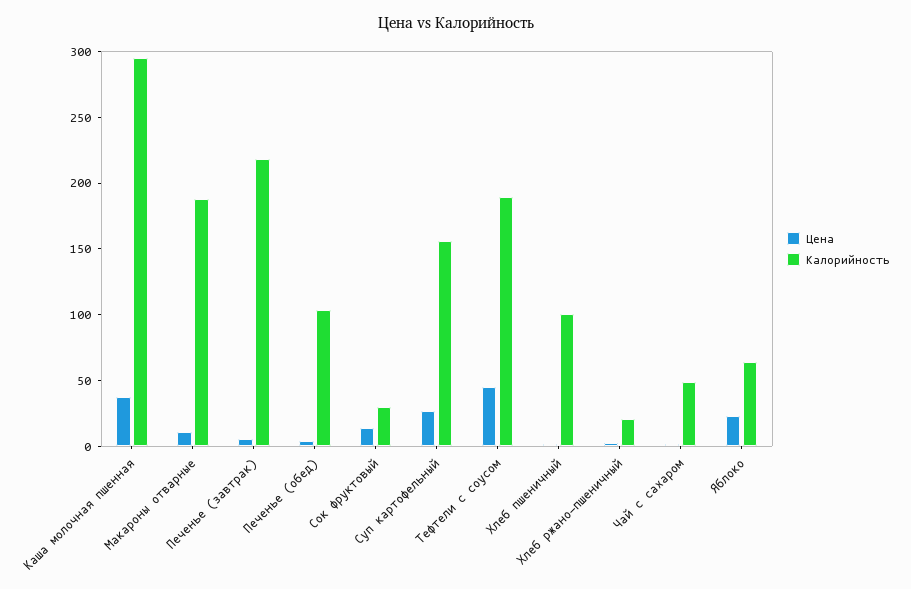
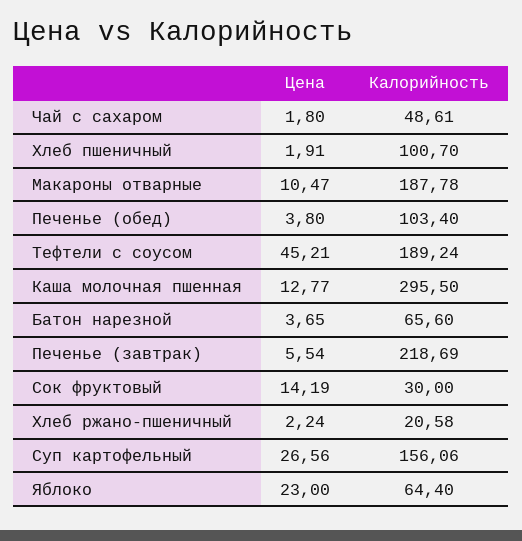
  {
    "Цена": {
-     "Каша молочная пшенная": 40,
+     "Каша молочная пшенная": 12.77,
      "Макароны отварные": 10.47,
      "Печенье (завтрак)": 5.54,
      "Печенье (обед)": 3.8,
      "Сок фруктовый": 14.19,
      "Суп картофельный": 26.56,
      "Тефтели с соусом": 45.21,
      "Хлеб пшеничный": 1.91,
      "Хлеб ржано-пшеничный": 2.24,
      "Чай с сахаром": 1.8,
-     "Яблоко": 23
+     "Яблоко": 23,
+     "Батон нарезной": 3.65
    },
    "Калорийность": {
      "Каша молочная пшенная": 295.5,
      "Макароны отварные": 187.78,
      "Печенье (завтрак)": 218.69,
      "Печенье (обед)": 103.4,
      "Сок фруктовый": 30,
      "Суп картофельный": 156.06,
      "Тефтели с соусом": 189.24,
      "Хлеб пшеничный": 100.7,
      "Хлеб ржано-пшеничный": 20.58,
      "Чай с сахаром": 48.61,
-     "Яблоко": 64.4
+     "Яблоко": 64.4,
+     "Батон нарезной": 65.6
    }
  }

